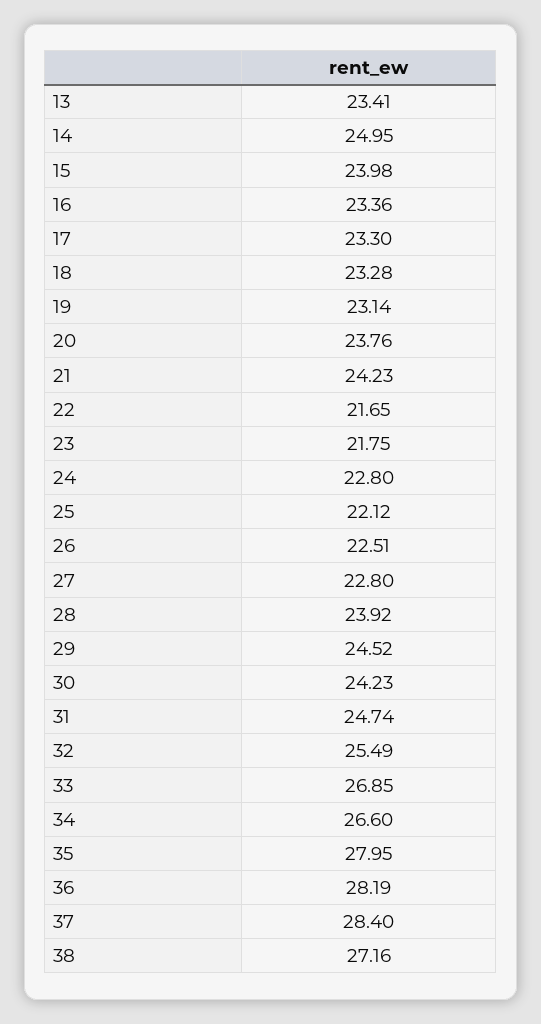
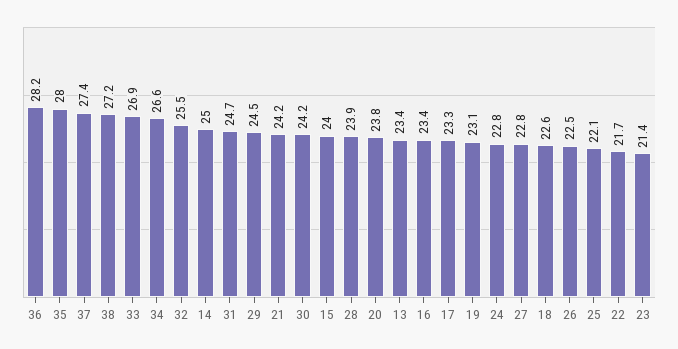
  {
    "13": 23.41,
    "14": 24.95,
    "15": 23.98,
    "16": 23.36,
    "17": 23.3,
-   "18": 23.28,
+   "18": 22.6,
    "19": 23.14,
    "20": 23.76,
    "21": 24.23,
    "22": 21.65,
-   "23": 21.75,
+   "23": 21.4,
    "24": 22.8,
    "25": 22.12,
    "26": 22.51,
    "27": 22.8,
    "28": 23.92,
    "29": 24.52,
    "30": 24.23,
    "31": 24.74,
    "32": 25.49,
    "33": 26.85,
    "34": 26.6,
    "35": 27.95,
    "36": 28.19,
-   "37": 28.4,
+   "37": 27.4,
    "38": 27.16
  }

